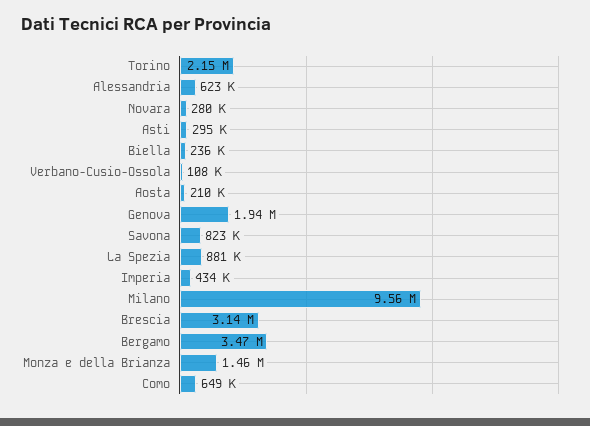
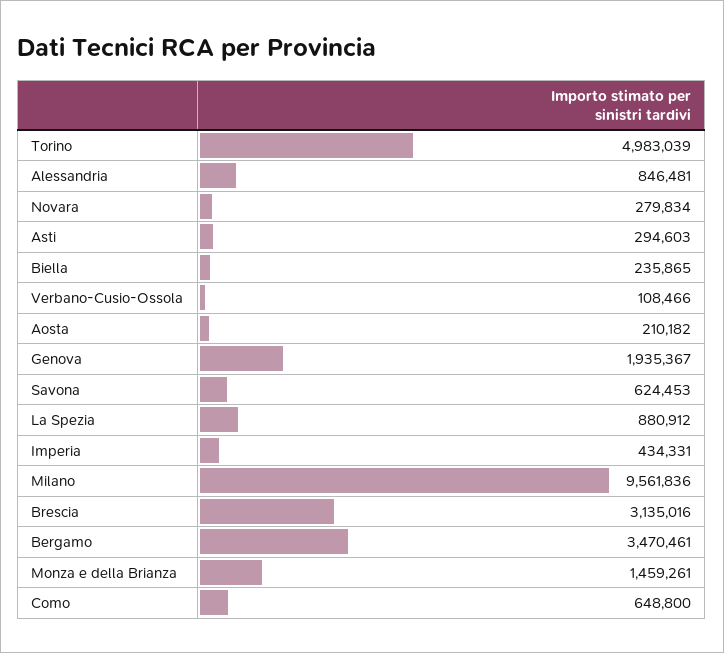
  {
-   "Torino": 2150000,
+   "Torino": 4983039,
-   "Alessandria": 623000,
+   "Alessandria": 846481,
    "Novara": 279834,
    "Asti": 294603,
    "Biella": 235865,
    "Verbano-Cusio-Ossola": 108466,
    "Aosta": 210182,
    "Genova": 1935367,
-   "Savona": 823000,
+   "Savona": 624453,
    "La Spezia": 880912,
    "Imperia": 434331,
    "Milano": 9561836,
    "Brescia": 3135016,
    "Bergamo": 3470461,
    "Monza e della Brianza": 1459261,
    "Como": 648800
  }

